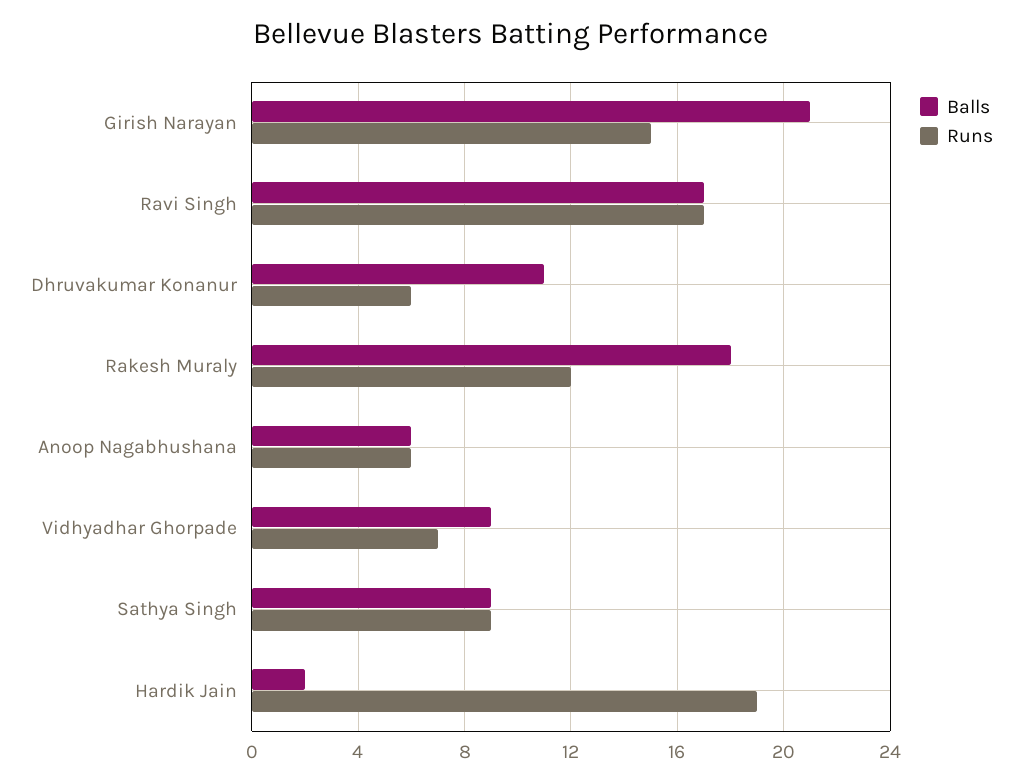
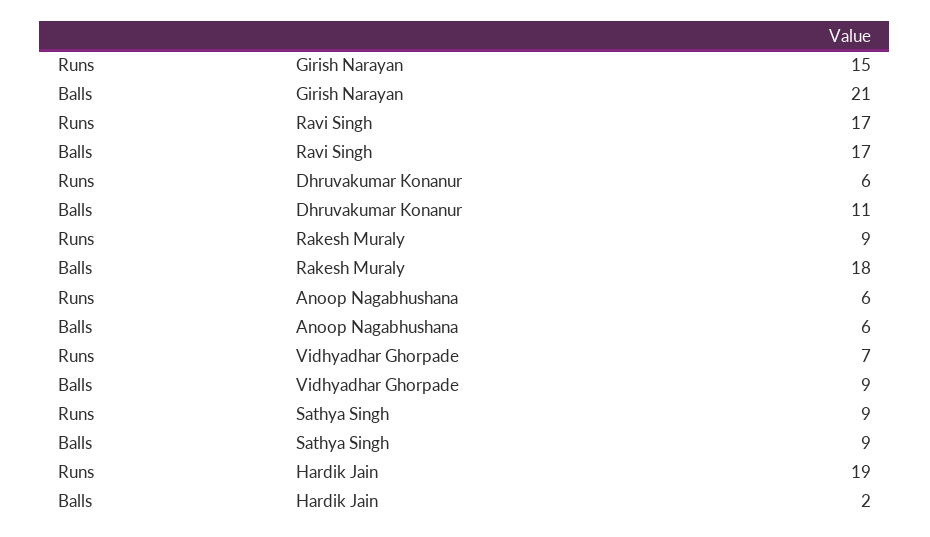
  {
    "Balls": {
      "Girish Narayan": 21,
      "Ravi Singh": 17,
      "Dhruvakumar Konanur": 11,
      "Rakesh Muraly": 18,
      "Anoop Nagabhushana": 6,
      "Vidhyadhar Ghorpade": 9,
      "Sathya Singh": 9,
      "Hardik Jain": 2
    },
    "Runs": {
      "Girish Narayan": 15,
      "Ravi Singh": 17,
      "Dhruvakumar Konanur": 6,
-     "Rakesh Muraly": 12,
+     "Rakesh Muraly": 9,
      "Anoop Nagabhushana": 6,
      "Vidhyadhar Ghorpade": 7,
      "Sathya Singh": 9,
      "Hardik Jain": 19
    }
  }

